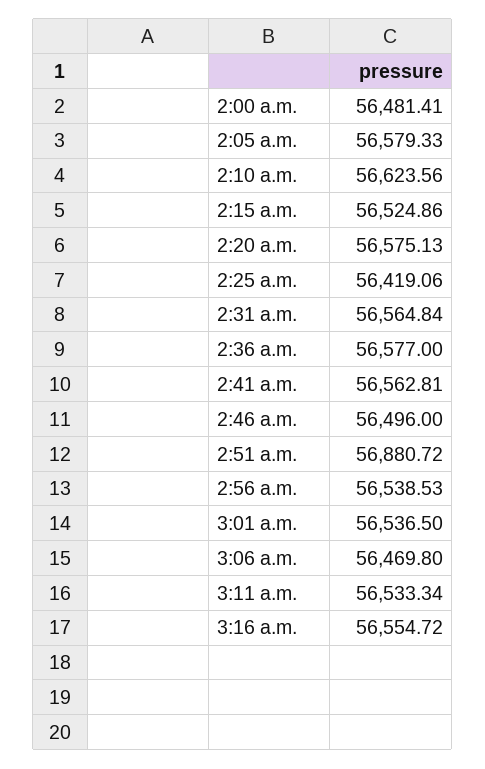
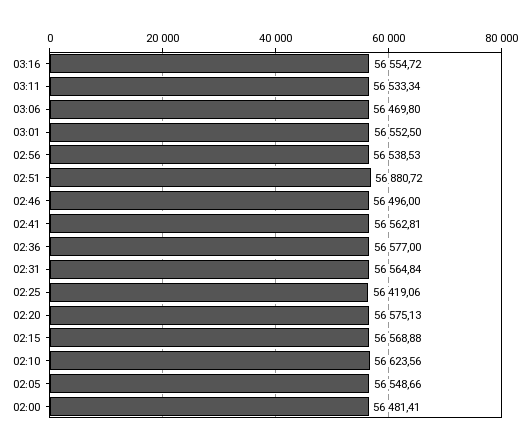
  {
    "2:00 a.m.": 56481.41,
-   "2:05 a.m.": 56579.33,
+   "2:05 a.m.": 56548.66,
    "2:10 a.m.": 56623.56,
-   "2:15 a.m.": 56524.86,
+   "2:15 a.m.": 56568.88,
    "2:20 a.m.": 56575.13,
    "2:25 a.m.": 56419.06,
    "2:31 a.m.": 56564.84,
    "2:36 a.m.": 56577,
    "2:41 a.m.": 56562.81,
    "2:46 a.m.": 56496,
    "2:51 a.m.": 56880.72,
    "2:56 a.m.": 56538.53,
-   "3:01 a.m.": 56536.5,
+   "3:01 a.m.": 56552.5,
    "3:06 a.m.": 56469.8,
    "3:11 a.m.": 56533.34,
    "3:16 a.m.": 56554.72
  }

